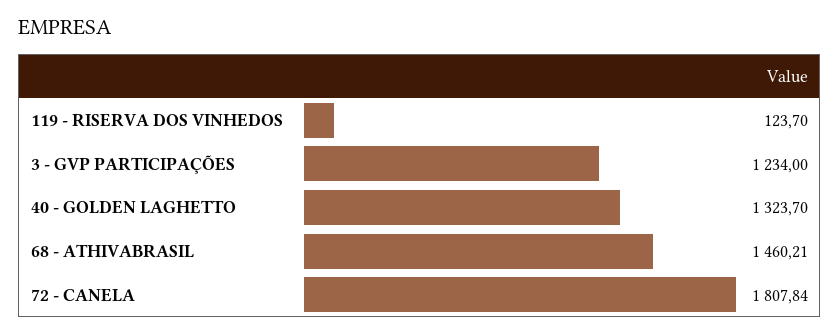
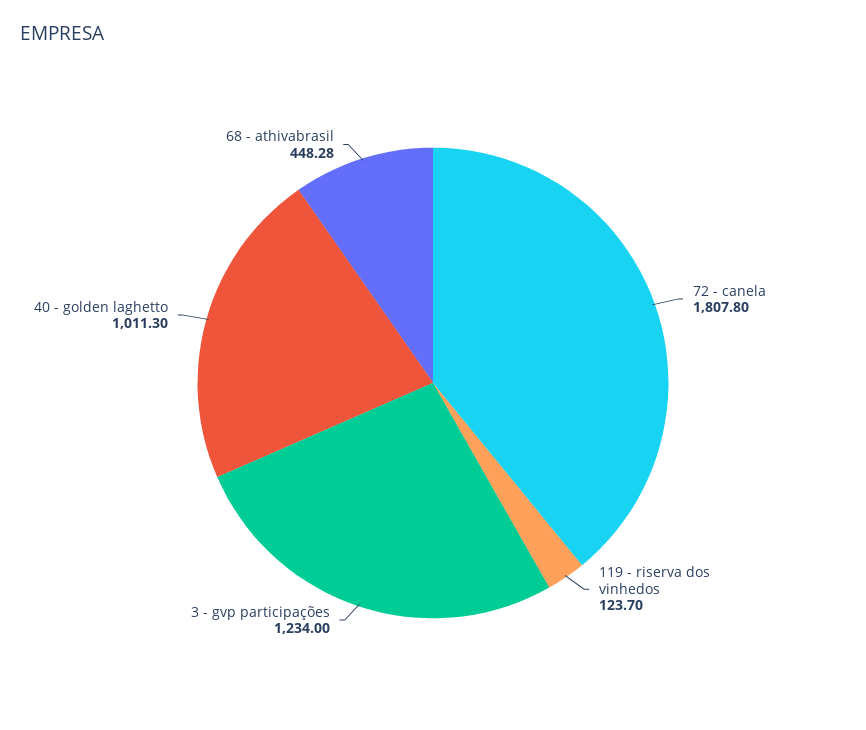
  {
    "119 - RISERVA DOS VINHEDOS": 123.7,
    "3 - GVP PARTICIPAÇÕES": 1234,
-   "40 - GOLDEN LAGHETTO": 1323.7,
+   "40 - GOLDEN LAGHETTO": 1011.3,
-   "68 - ATHIVABRASIL": 1460.21,
+   "68 - ATHIVABRASIL": 448.28,
-   "72 - CANELA": 1807.84
+   "72 - CANELA": 1807.8
  }

